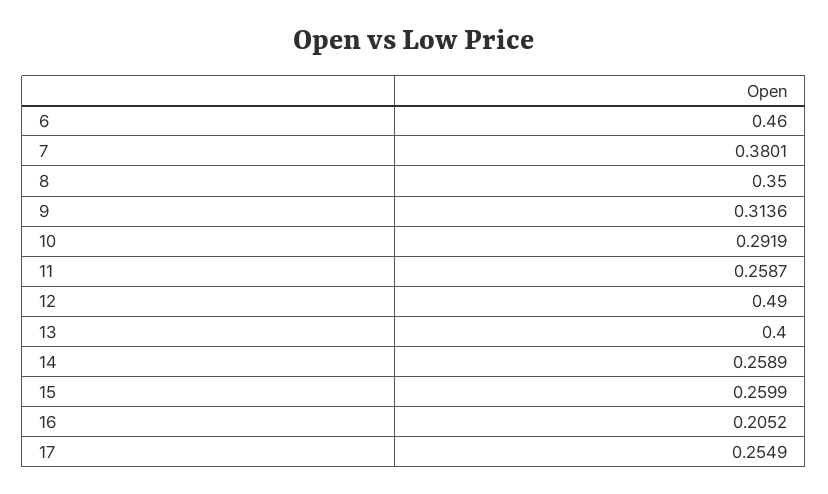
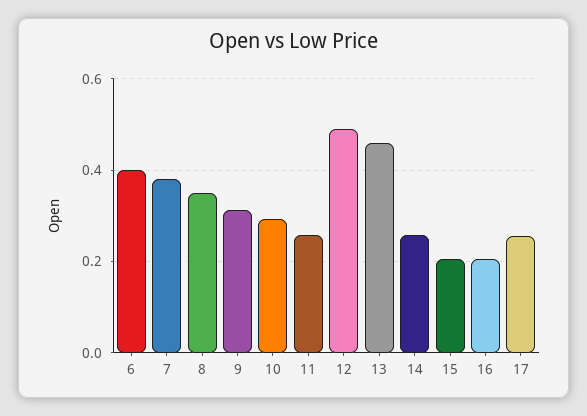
  {
-   "6": 0.46,
+   "6": 0.4,
    "7": 0.3801,
    "8": 0.35,
    "9": 0.3136,
    "10": 0.2919,
    "11": 0.2587,
    "12": 0.49,
-   "13": 0.4,
+   "13": 0.46,
    "14": 0.2589,
-   "15": 0.2599,
+   "15": 0.2,
    "16": 0.2052,
    "17": 0.2549
  }

